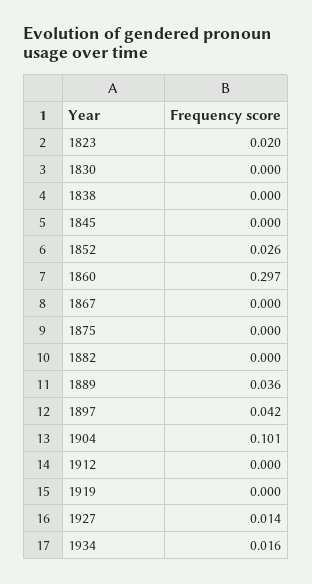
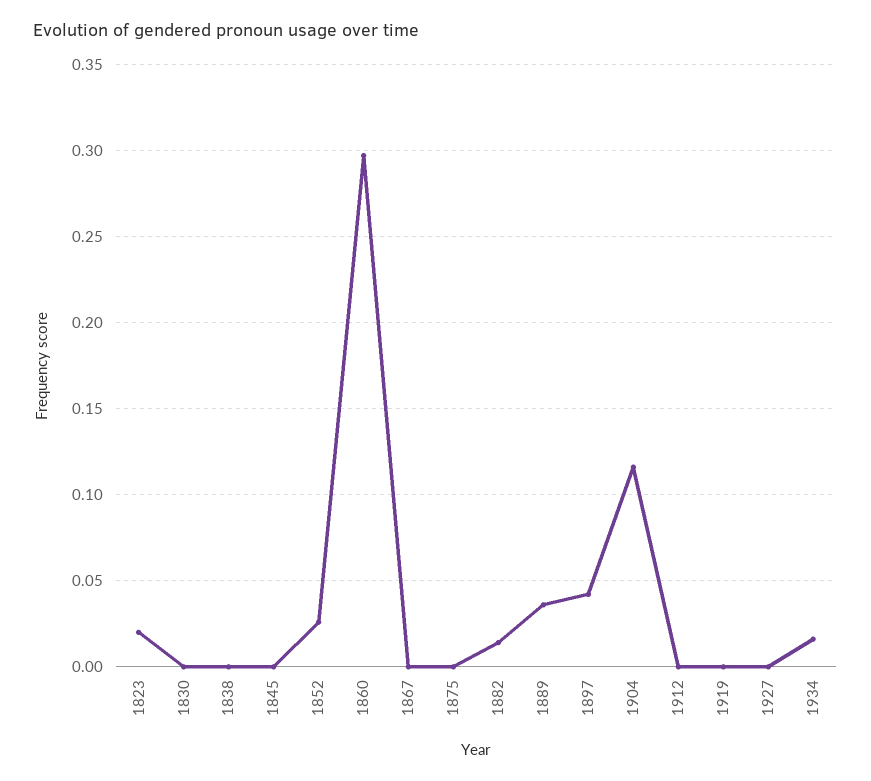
  {
    "1823": 0.02,
    "1830": 0,
    "1838": 0,
    "1845": 0,
    "1852": 0.026,
    "1860": 0.297,
    "1867": 0,
    "1875": 0,
-   "1882": 0,
+   "1882": 0.015,
    "1889": 0.036,
    "1897": 0.042,
-   "1904": 0.101,
+   "1904": 0.115,
    "1912": 0,
    "1919": 0,
-   "1927": 0.014,
+   "1927": 0,
    "1934": 0.016
  }

